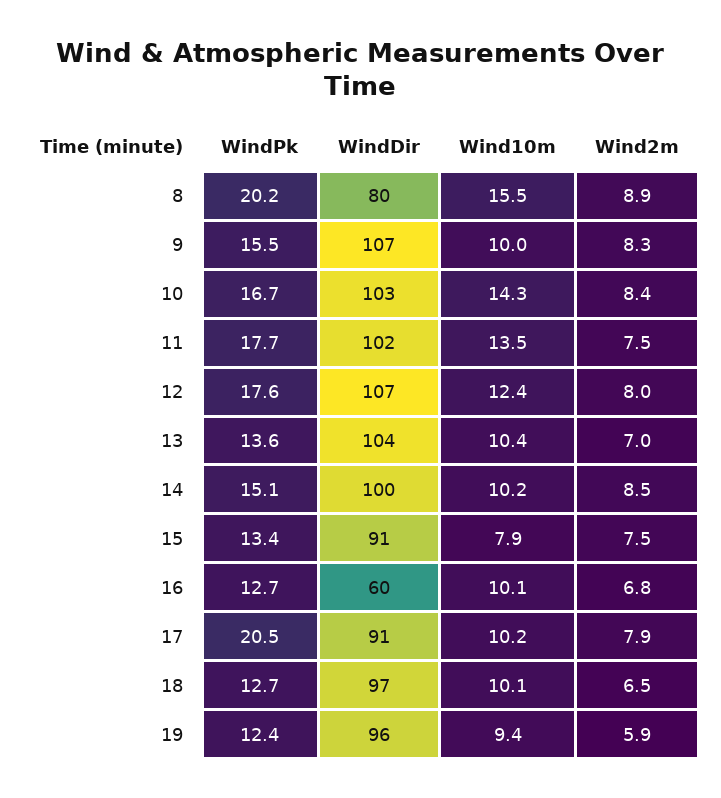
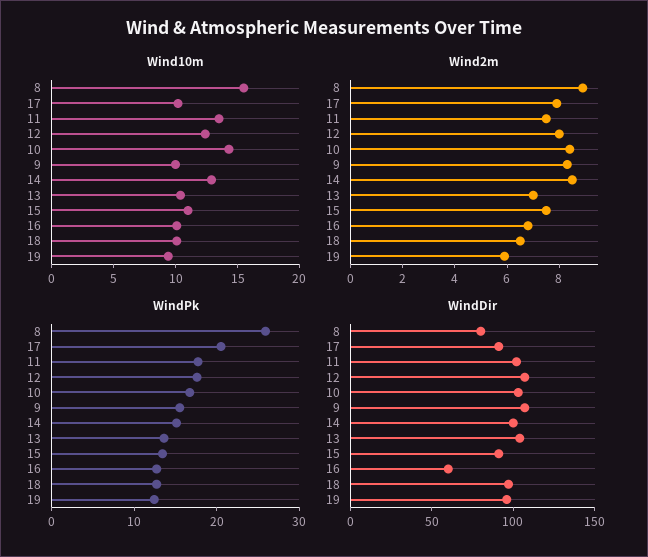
  {
    "WindPk": {
-     "8": 20.2,
+     "8": 26,
      "9": 15.5,
      "10": 16.7,
      "11": 17.7,
      "12": 17.6,
      "13": 13.6,
      "14": 15.1,
      "15": 13.4,
      "16": 12.7,
      "17": 20.5,
      "18": 12.7,
      "19": 12.4
    },
    "WindDir": {
      "8": 80,
      "9": 107,
      "10": 103,
      "11": 102,
      "12": 107,
      "13": 104,
      "14": 100,
      "15": 91,
      "16": 60,
      "17": 91,
      "18": 97,
      "19": 96
    },
    "Wind10m": {
      "8": 15.5,
      "9": 10,
      "10": 14.3,
      "11": 13.5,
      "12": 12.4,
      "13": 10.4,
-     "14": 10.2,
+     "14": 13,
-     "15": 7.9,
+     "15": 11,
      "16": 10.1,
      "17": 10.2,
      "18": 10.1,
      "19": 9.4
    },
    "Wind2m": {
      "8": 8.9,
      "9": 8.3,
      "10": 8.4,
      "11": 7.5,
      "12": 8,
      "13": 7,
      "14": 8.5,
      "15": 7.5,
      "16": 6.8,
      "17": 7.9,
      "18": 6.5,
      "19": 5.9
    }
  }

